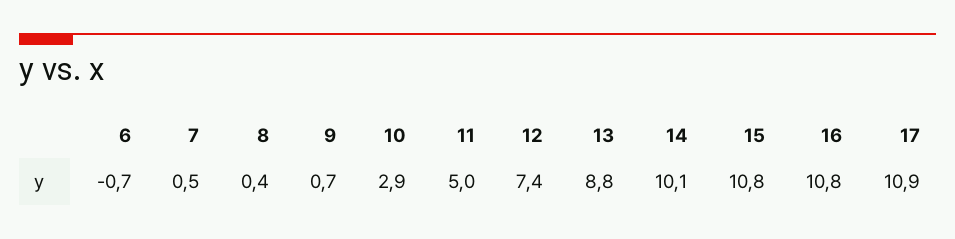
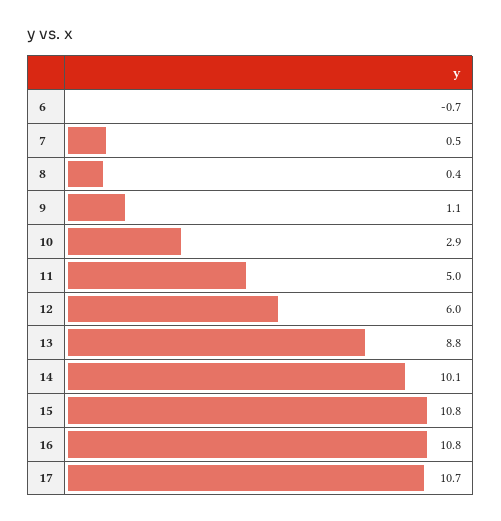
  {
    "6": -0.7,
    "7": 0.5,
    "8": 0.4,
-   "9": 0.7,
+   "9": 1.1,
    "10": 2.9,
    "11": 5,
-   "12": 7.4,
+   "12": 6,
    "13": 8.8,
    "14": 10.1,
    "15": 10.8,
    "16": 10.8,
-   "17": 10.9
+   "17": 10.7
  }

